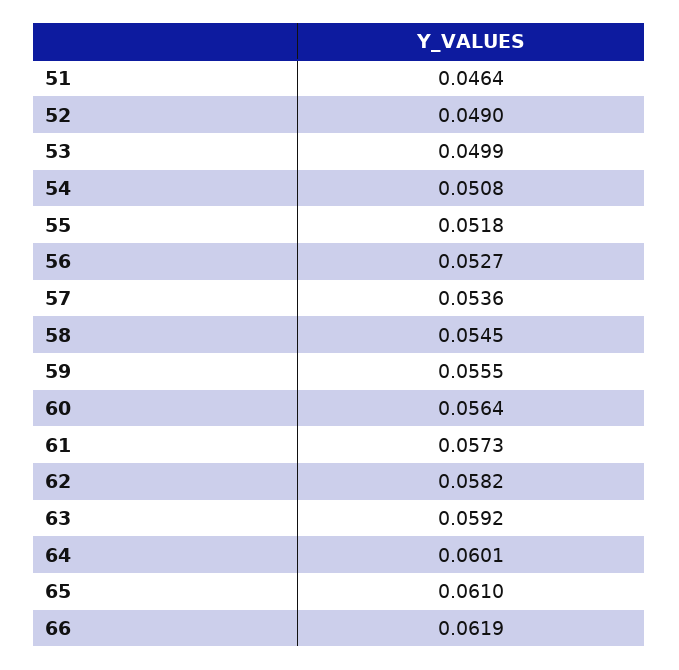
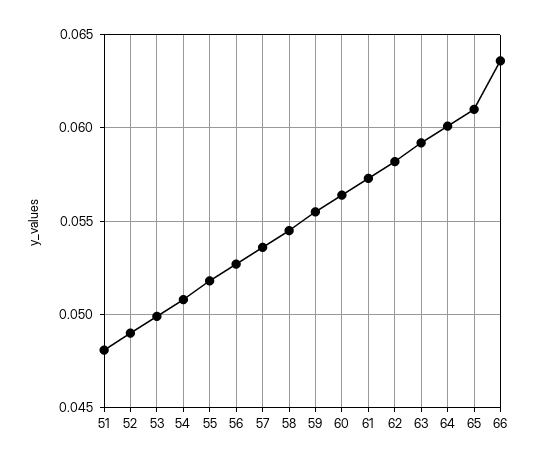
  {
-   "51": 0.0464,
+   "51": 0.048,
    "52": 0.049,
    "53": 0.0499,
    "54": 0.0508,
    "55": 0.0518,
    "56": 0.0527,
    "57": 0.0536,
    "58": 0.0545,
    "59": 0.0555,
    "60": 0.0564,
    "61": 0.0573,
    "62": 0.0582,
    "63": 0.0592,
    "64": 0.0601,
    "65": 0.061,
-   "66": 0.0619
+   "66": 0.0635
  }

